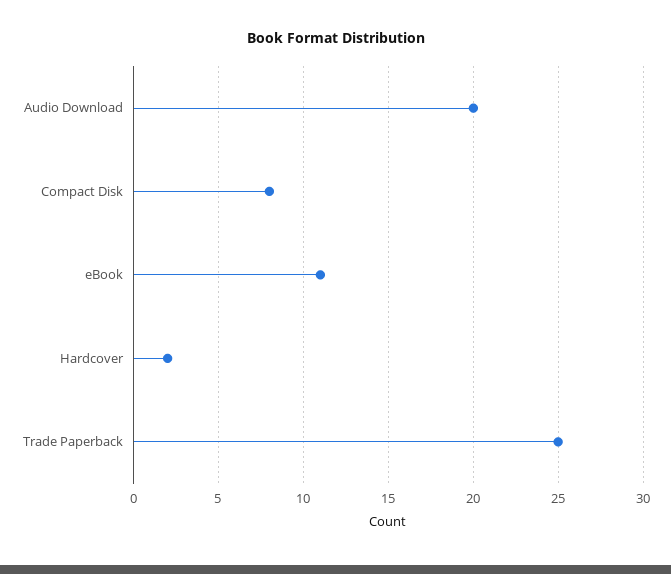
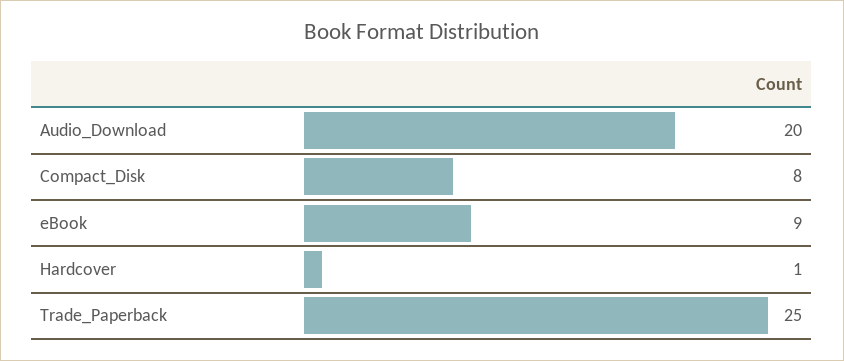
  {
    "Audio Download": 20,
    "Compact Disk": 8,
-   "eBook": 11,
+   "eBook": 9,
-   "Hardcover": 2,
+   "Hardcover": 1,
    "Trade Paperback": 25
  }

